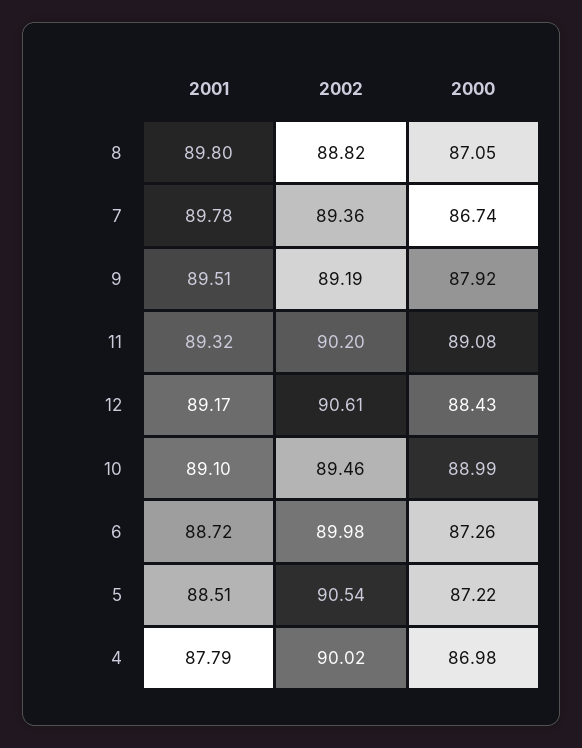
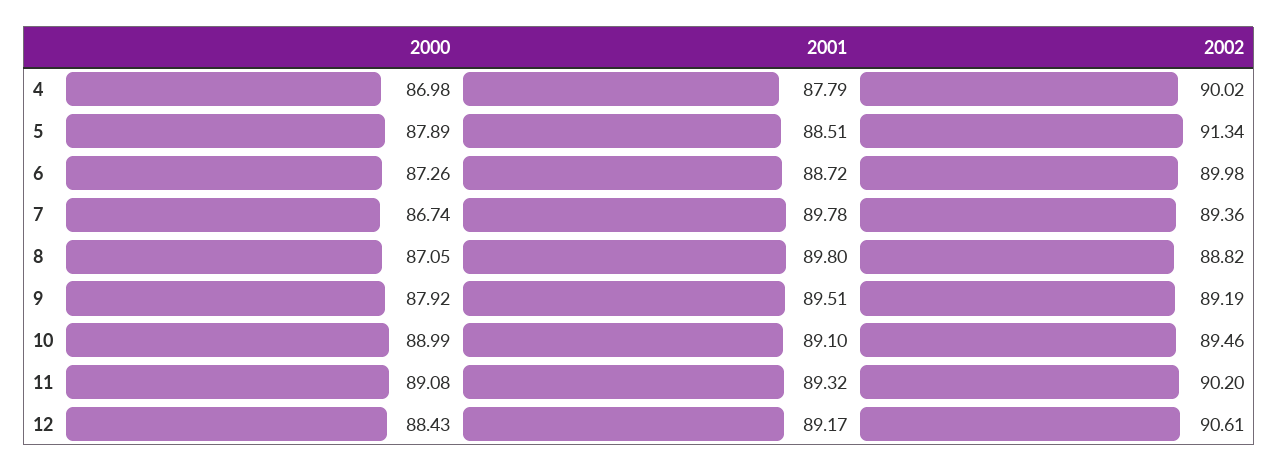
  {
    "2001": {
      "8": 89.8,
      "7": 89.78,
      "9": 89.51,
      "11": 89.32,
      "12": 89.17,
      "10": 89.1,
      "6": 88.72,
      "5": 88.51,
      "4": 87.79
    },
    "2002": {
      "8": 88.82,
      "7": 89.36,
      "9": 89.19,
      "11": 90.2,
      "12": 90.61,
      "10": 89.46,
      "6": 89.98,
-     "5": 90.54,
+     "5": 91.34,
      "4": 90.02
    },
    "2000": {
      "8": 87.05,
      "7": 86.74,
      "9": 87.92,
      "11": 89.08,
      "12": 88.43,
      "10": 88.99,
      "6": 87.26,
-     "5": 87.22,
+     "5": 87.89,
      "4": 86.98
    }
  }

